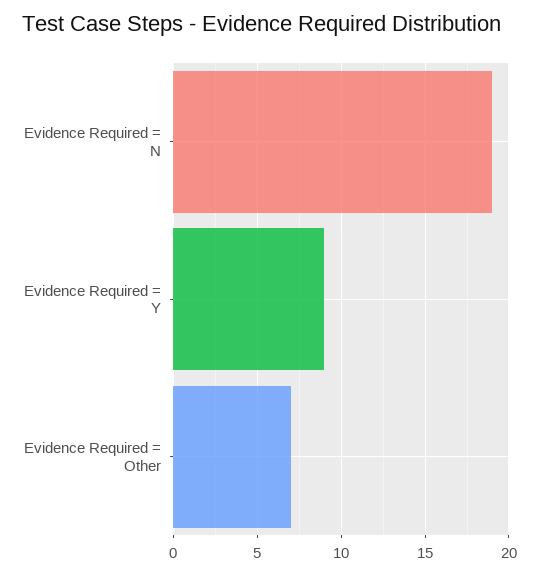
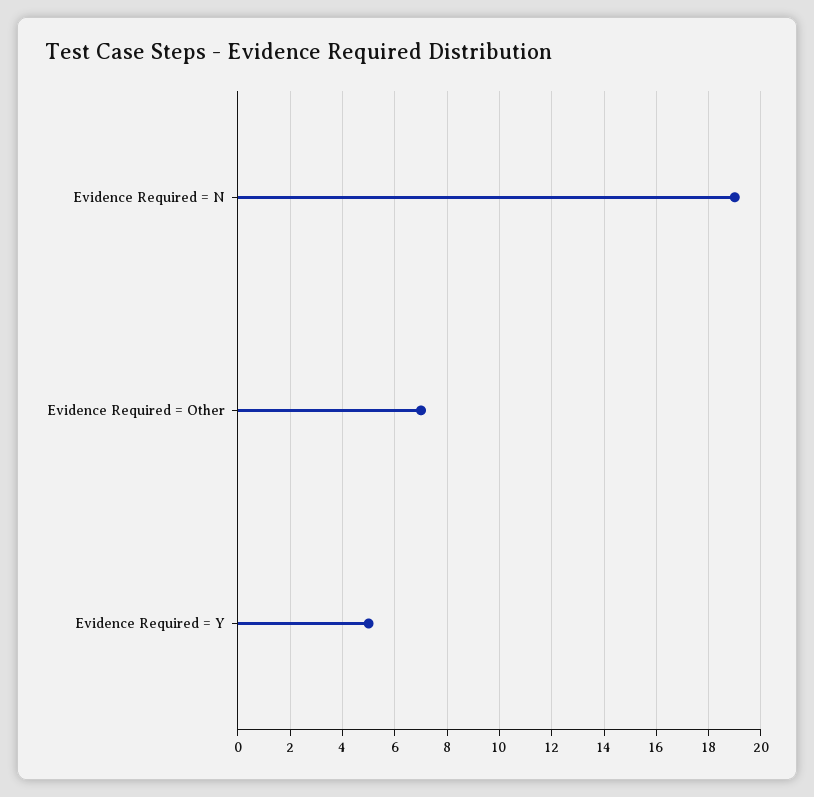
  {
    "Evidence Required = N": 19,
-   "Evidence Required = Y": 9,
+   "Evidence Required = Y": 5,
    "Evidence Required = Other": 7
  }

